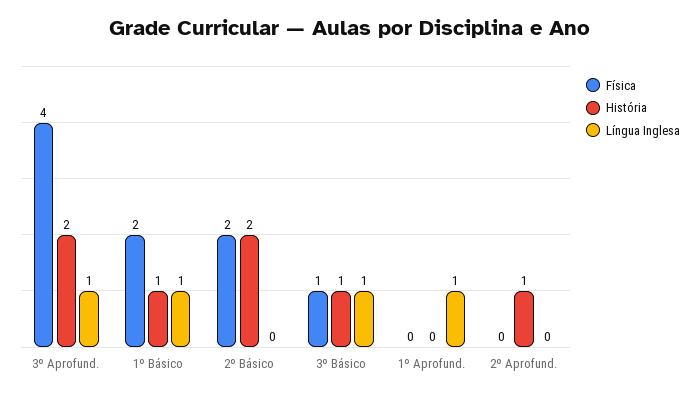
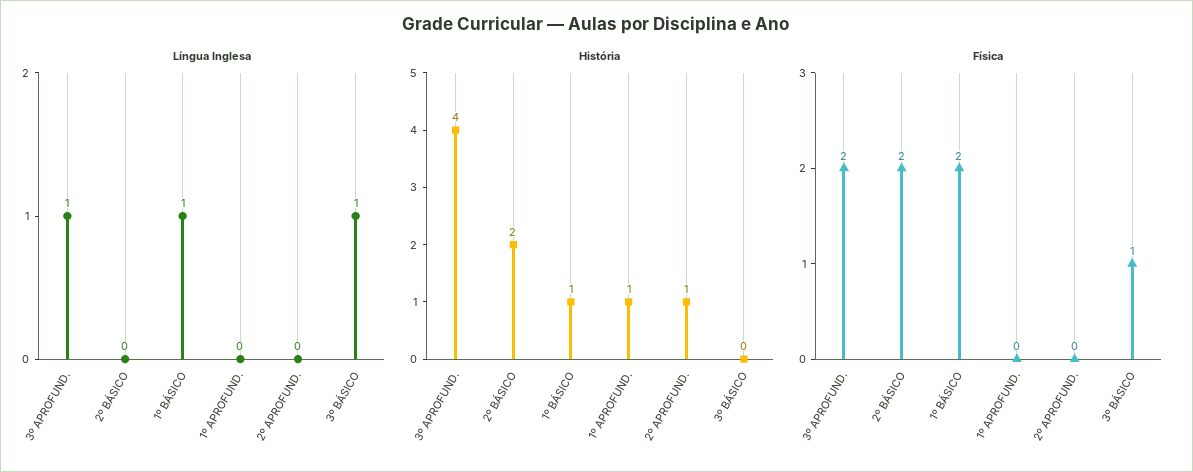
  {
    "Física": {
-     "3º Aprofund.": 4,
+     "3º Aprofund.": 2,
      "1º Básico": 2,
      "2º Básico": 2,
      "3º Básico": 1,
      "1º Aprofund.": 0,
      "2º Aprofund.": 0
    },
    "História": {
-     "3º Aprofund.": 2,
+     "3º Aprofund.": 4,
      "1º Básico": 1,
      "2º Básico": 2,
-     "3º Básico": 1,
+     "3º Básico": 0,
-     "1º Aprofund.": 0,
+     "1º Aprofund.": 1,
      "2º Aprofund.": 1
    },
    "Língua Inglesa": {
      "3º Aprofund.": 1,
      "1º Básico": 1,
      "2º Básico": 0,
      "3º Básico": 1,
-     "1º Aprofund.": 1,
+     "1º Aprofund.": 0,
      "2º Aprofund.": 0
    }
  }

